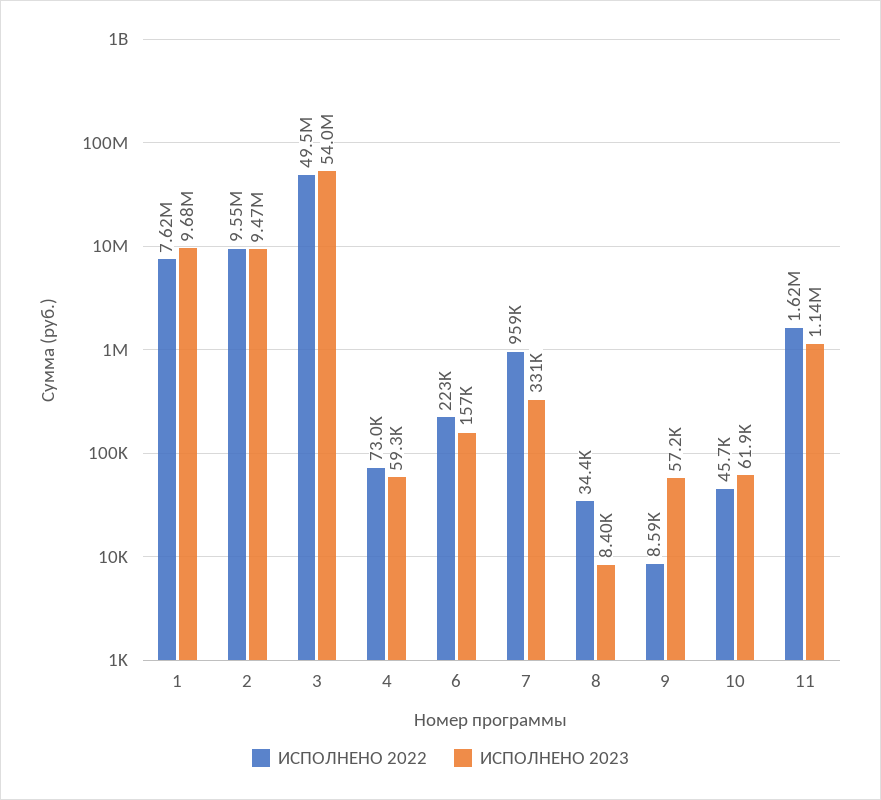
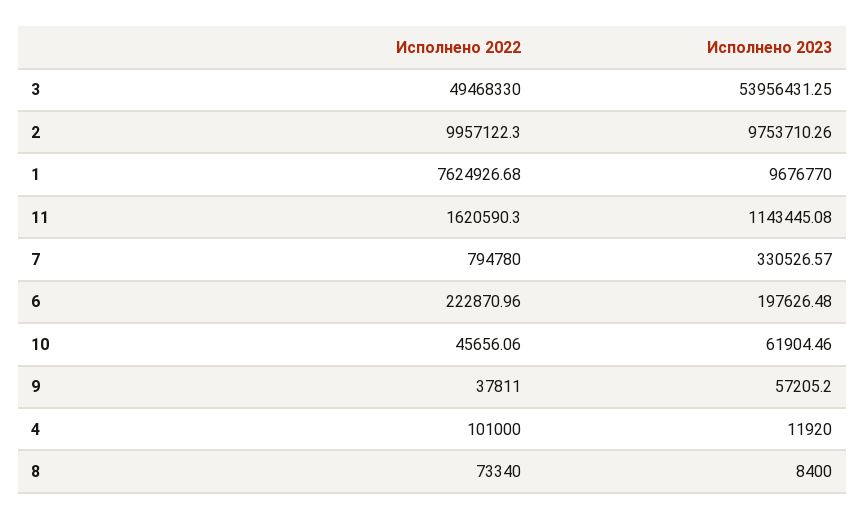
  {
    "ИСПОЛНЕНО 2022": {
      "1": 7624926.68,
-     "2": 9550000,
+     "2": 9957122.3,
      "3": 49468330,
-     "4": 73000,
+     "4": 101000,
      "6": 222870.96,
-     "7": 959000,
+     "7": 794780,
-     "8": 34400,
+     "8": 73340,
-     "9": 8590,
+     "9": 37811,
      "10": 45656.06,
      "11": 1620590.3
    },
    "ИСПОЛНЕНО 2023": {
      "1": 9676770,
-     "2": 9470000,
+     "2": 9753710.26,
      "3": 53956431.25,
-     "4": 59300,
+     "4": 11920,
-     "6": 157000,
+     "6": 197626.48,
      "7": 330526.57,
      "8": 8400,
      "9": 57205.2,
      "10": 61904.46,
      "11": 1143445.08
    }
  }

